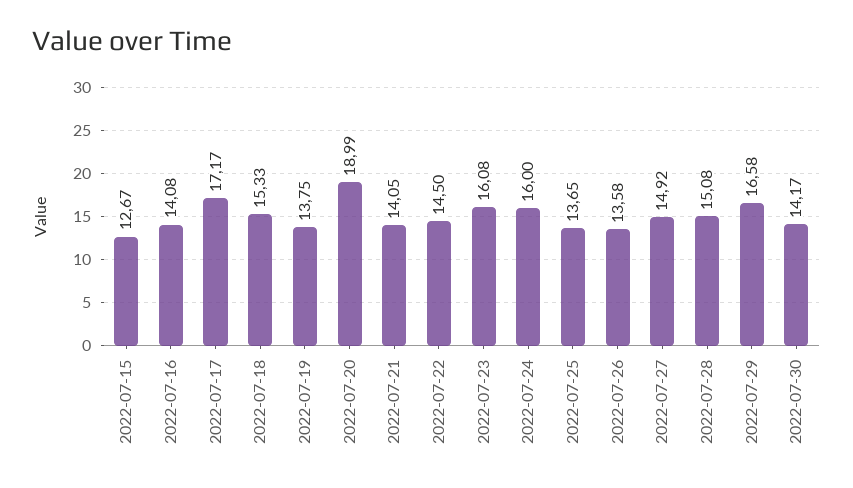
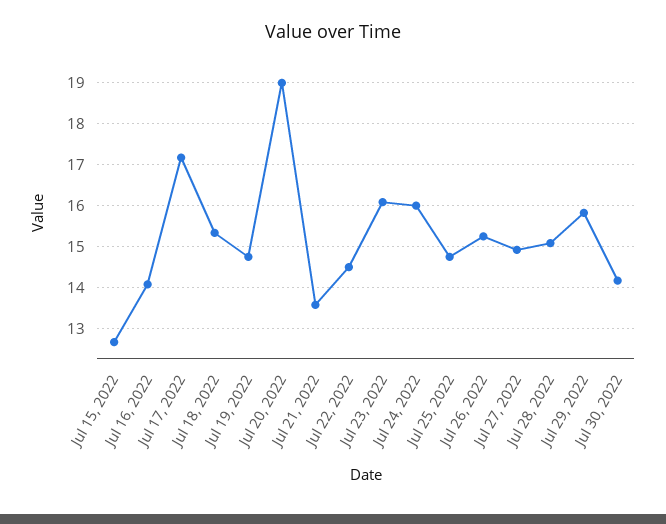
  {
    "2022-07-15": 12.67,
    "2022-07-16": 14.08,
    "2022-07-17": 17.17,
    "2022-07-18": 15.33,
-   "2022-07-19": 13.75,
+   "2022-07-19": 14.8,
    "2022-07-20": 18.99,
-   "2022-07-21": 14.05,
+   "2022-07-21": 13.6,
    "2022-07-22": 14.5,
    "2022-07-23": 16.08,
    "2022-07-24": 16,
-   "2022-07-25": 13.65,
+   "2022-07-25": 14.8,
-   "2022-07-26": 13.58,
+   "2022-07-26": 15.2,
    "2022-07-27": 14.92,
    "2022-07-28": 15.08,
-   "2022-07-29": 16.58,
+   "2022-07-29": 15.8,
    "2022-07-30": 14.17
  }

